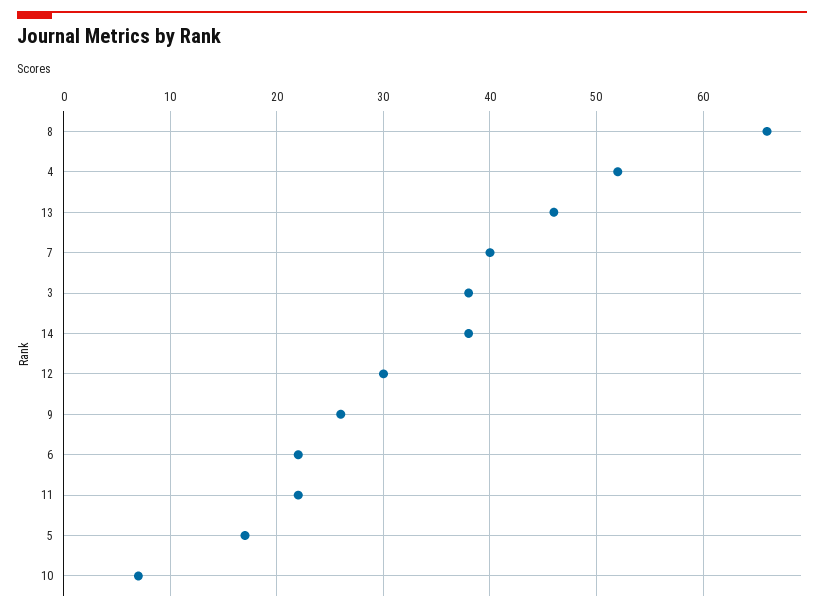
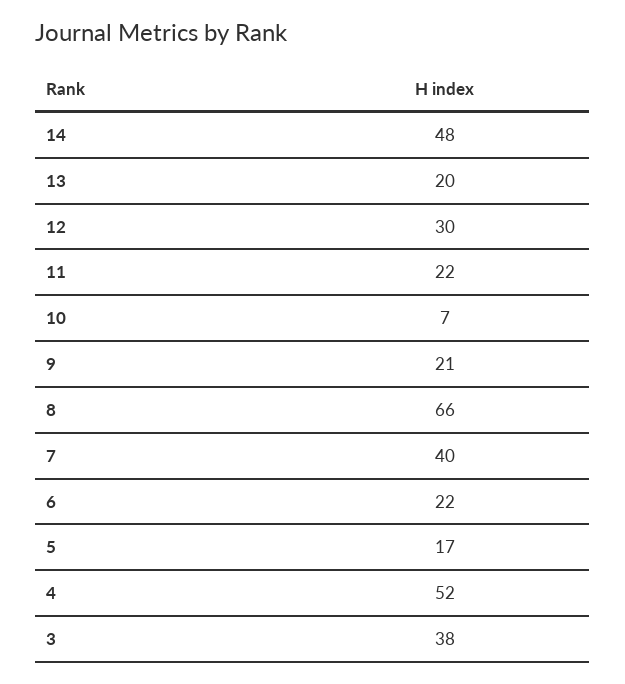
  {
    "8": 66,
    "4": 52,
-   "13": 46,
+   "13": 20,
    "7": 40,
    "3": 38,
-   "14": 38,
+   "14": 48,
    "12": 30,
-   "9": 26,
+   "9": 21,
    "6": 22,
    "11": 22,
    "5": 17,
    "10": 7
  }

